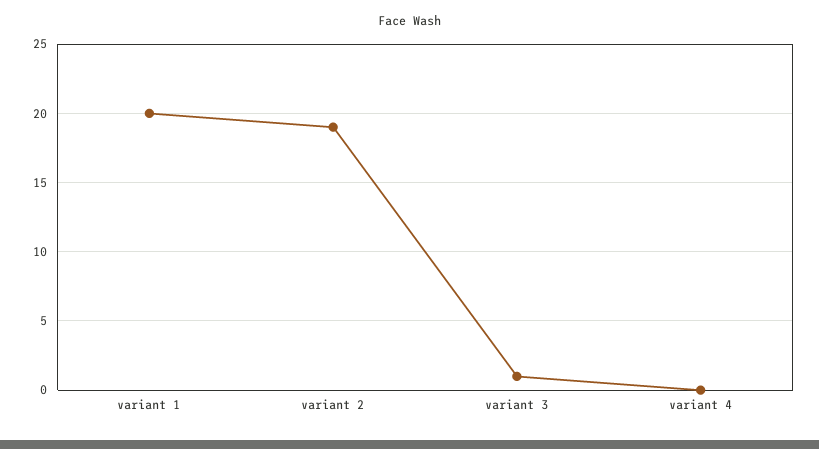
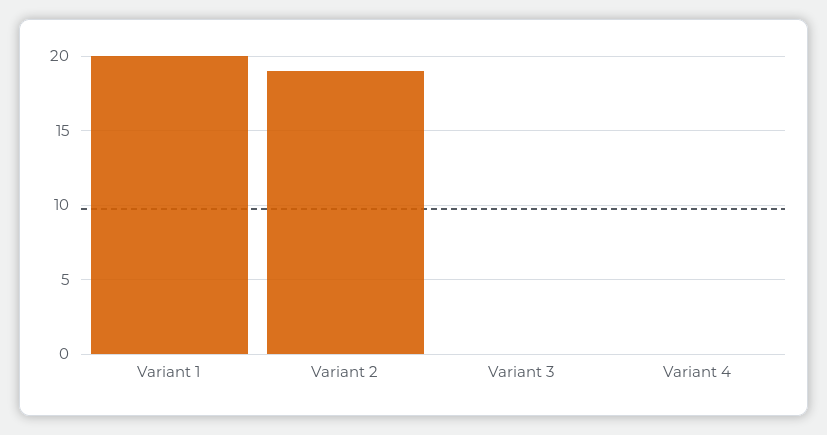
  {
    "variant 1": 20,
    "variant 2": 19,
-   "variant 3": 1,
+   "variant 3": 0,
    "variant 4": 0
  }

